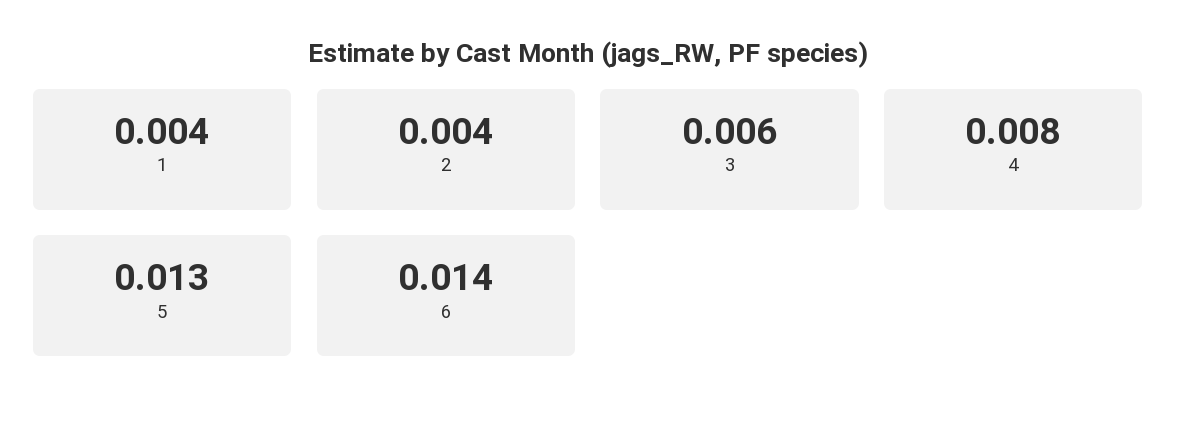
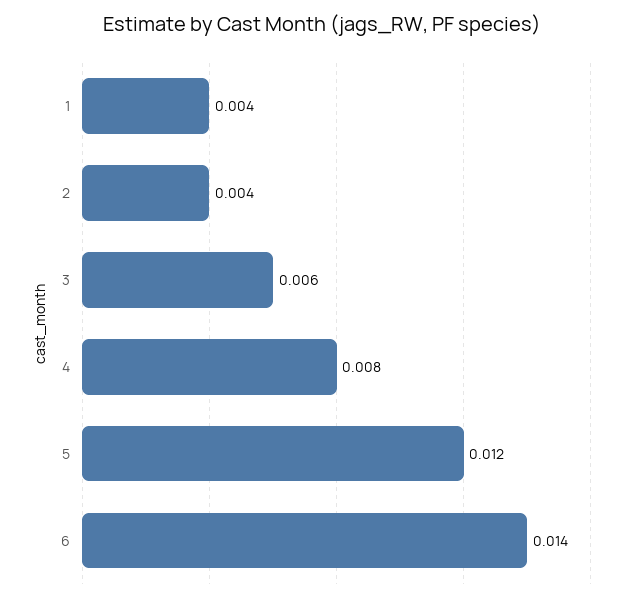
  {
    "1": 0.004,
    "2": 0.004,
    "3": 0.006,
    "4": 0.008,
-   "5": 0.013,
+   "5": 0.012,
    "6": 0.014
  }

